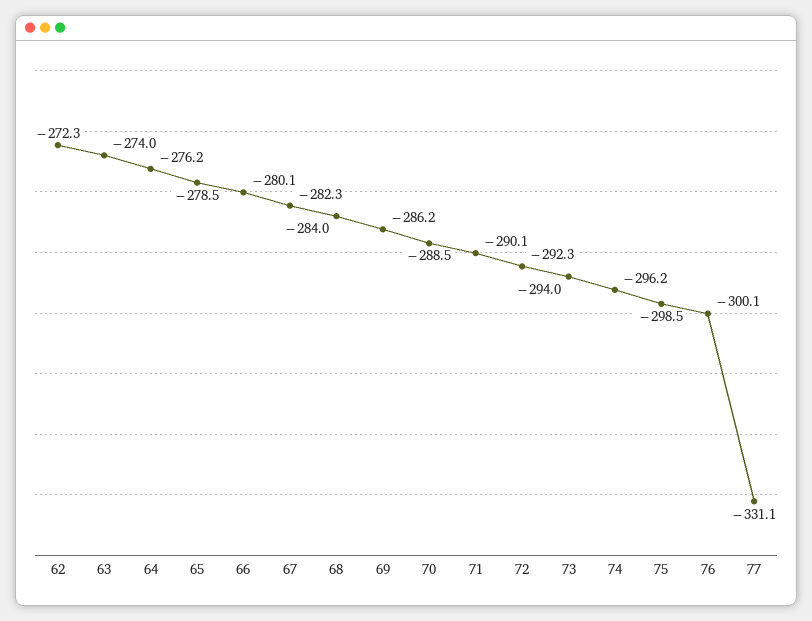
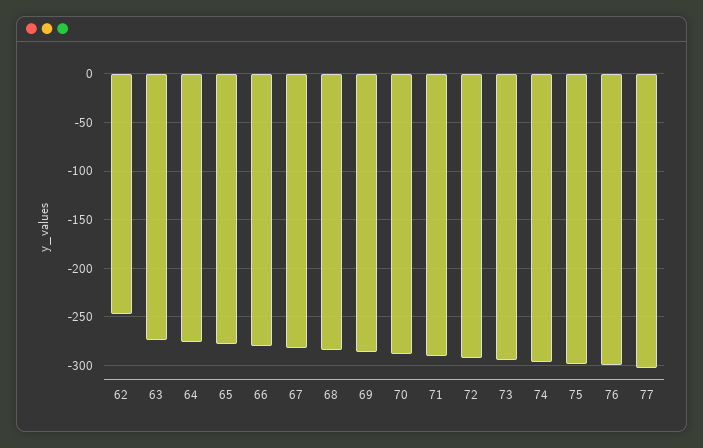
  {
-   "62": -272.3,
+   "62": -250,
    "63": -274,
    "64": -276.2,
    "65": -278.5,
    "66": -280.1,
    "67": -282.3,
    "68": -284,
    "69": -286.2,
    "70": -288.5,
    "71": -290.1,
    "72": -292.3,
    "73": -294,
    "74": -296.2,
    "75": -298.5,
    "76": -300.1,
-   "77": -331.1
+   "77": -300
  }

